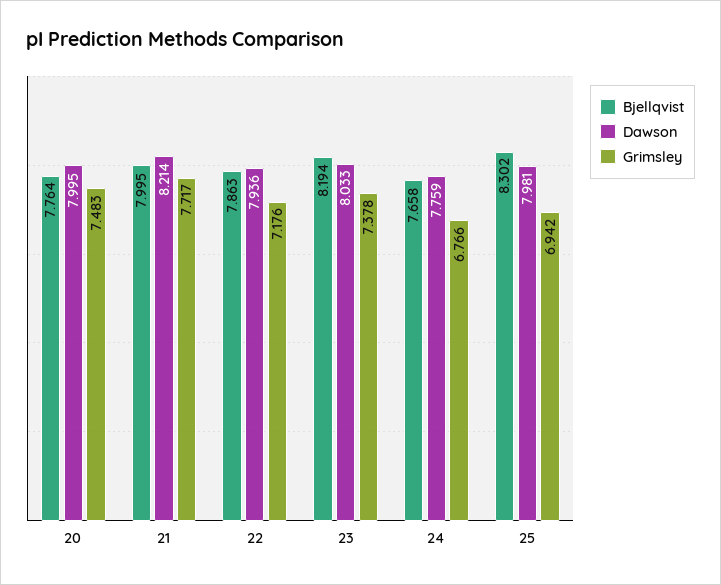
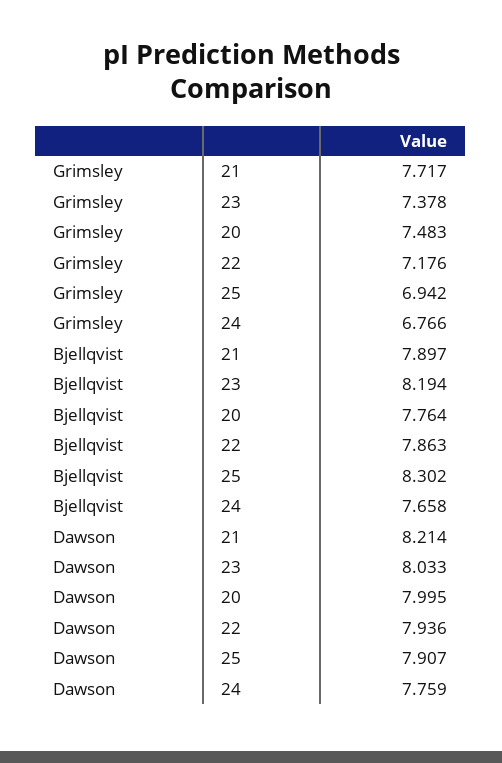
  {
    "Bjellqvist": {
      "20": 7.764,
-     "21": 7.995,
+     "21": 7.897,
      "22": 7.863,
      "23": 8.194,
      "24": 7.658,
      "25": 8.302
    },
    "Dawson": {
      "20": 7.995,
      "21": 8.214,
      "22": 7.936,
      "23": 8.033,
      "24": 7.759,
-     "25": 7.981
+     "25": 7.907
    },
    "Grimsley": {
      "20": 7.483,
      "21": 7.717,
      "22": 7.176,
      "23": 7.378,
      "24": 6.766,
      "25": 6.942
    }
  }

